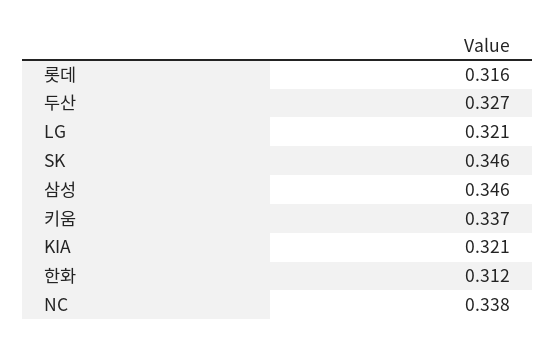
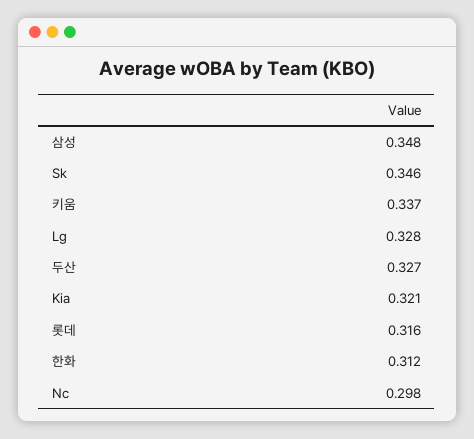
  {
    "롯데": 0.316,
    "두산": 0.327,
-   "LG": 0.321,
+   "LG": 0.328,
    "SK": 0.346,
-   "삼성": 0.346,
+   "삼성": 0.348,
    "키움": 0.337,
    "KIA": 0.321,
    "한화": 0.312,
-   "NC": 0.338
+   "NC": 0.298
  }

